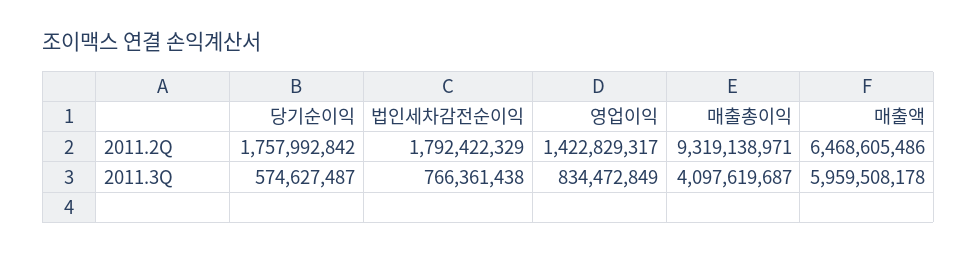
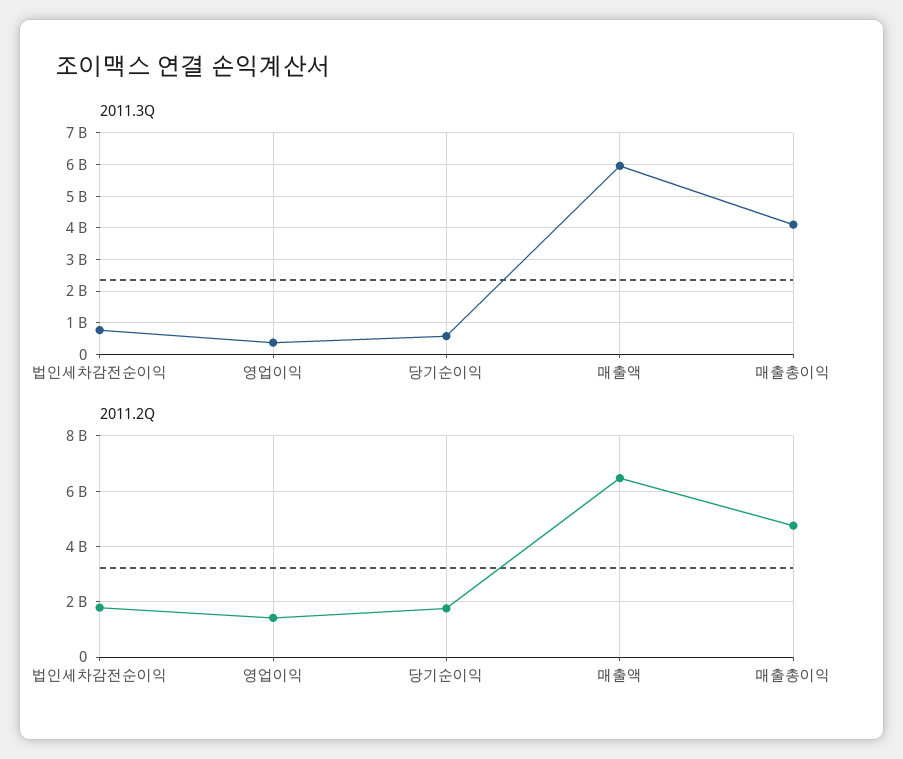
  {
    "2011.2Q": {
      "당기순이익": 1757992842,
      "법인세차감전순이익": 1792422329,
      "영업이익": 1422829317,
-     "매출총이익": 9319138971,
+     "매출총이익": 4750000000,
      "매출액": 6468605486
    },
    "2011.3Q": {
      "당기순이익": 574627487,
      "법인세차감전순이익": 766361438,
-     "영업이익": 834472849,
+     "영업이익": 400000000,
      "매출총이익": 4097619687,
      "매출액": 5959508178
    }
  }

